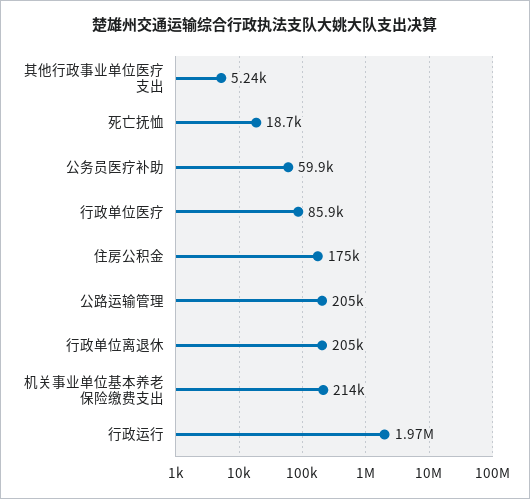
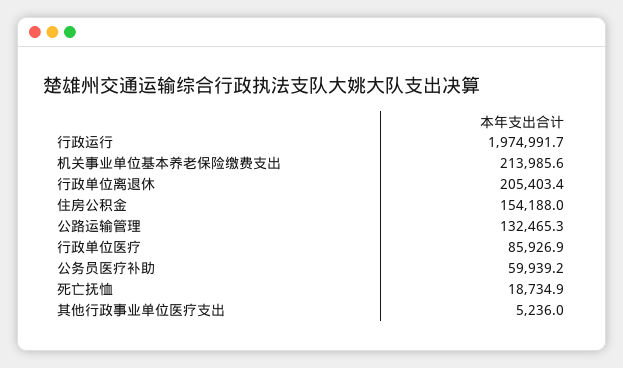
  {
    "其他行政事业单位医疗支出": 5236,
    "死亡抚恤": 18734.9,
    "公务员医疗补助": 59939.2,
    "行政单位医疗": 85926.9,
-   "住房公积金": 175000,
+   "住房公积金": 154188,
-   "公路运输管理": 205000,
+   "公路运输管理": 132465.3,
    "行政单位离退休": 205403.4,
    "机关事业单位基本养老保险缴费支出": 213985.6,
    "行政运行": 1974991.7
  }

